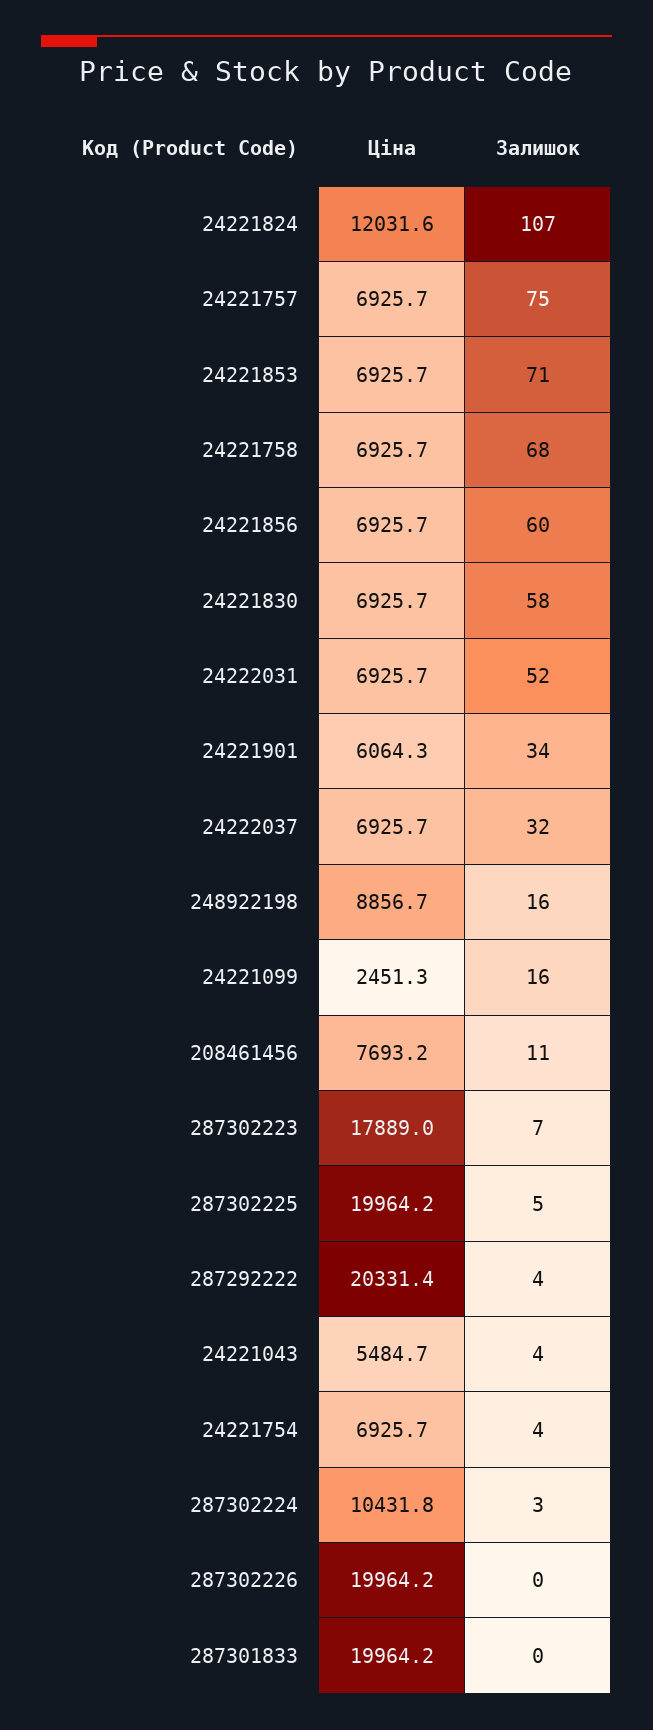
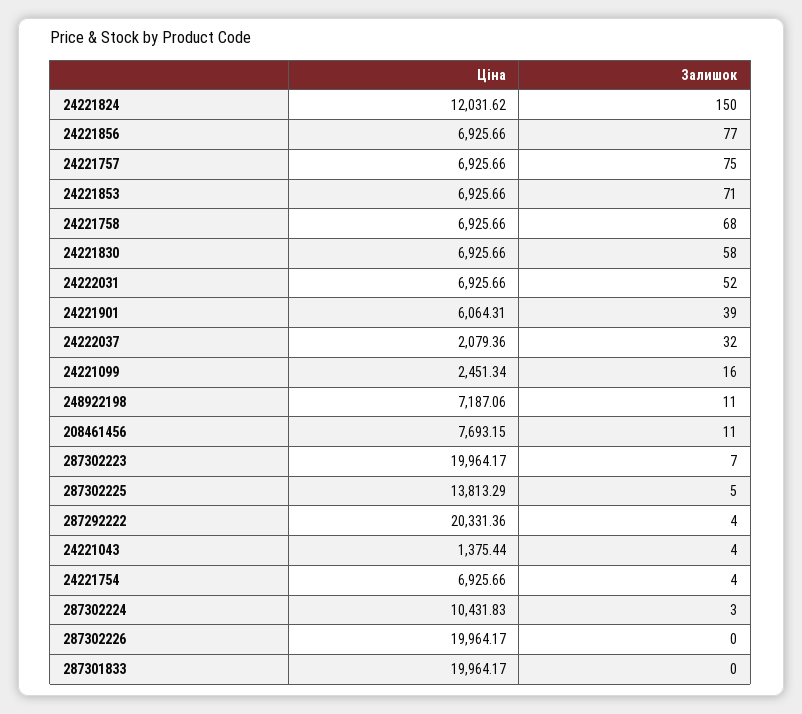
  {
    "Ціна": {
      "24221824": 12031.62,
      "24221757": 6925.66,
      "24221853": 6925.66,
      "24221758": 6925.66,
      "24221856": 6925.66,
      "24221830": 6925.66,
      "24222031": 6925.66,
      "24221901": 6064.31,
-     "24222037": 6925.7,
+     "24222037": 2079.36,
-     "248922198": 8856.7,
+     "248922198": 7187.06,
      "24221099": 2451.34,
      "208461456": 7693.15,
-     "287302223": 17889,
+     "287302223": 19964.17,
-     "287302225": 19964.2,
+     "287302225": 13813.29,
      "287292222": 20331.36,
-     "24221043": 5484.7,
+     "24221043": 1375.44,
      "24221754": 6925.66,
      "287302224": 10431.83,
      "287302226": 19964.17,
      "287301833": 19964.17
    },
    "Залишок": {
-     "24221824": 107,
+     "24221824": 150,
      "24221757": 75,
      "24221853": 71,
      "24221758": 68,
-     "24221856": 60,
+     "24221856": 77,
      "24221830": 58,
      "24222031": 52,
-     "24221901": 34,
+     "24221901": 39,
      "24222037": 32,
-     "248922198": 16,
+     "248922198": 11,
      "24221099": 16,
      "208461456": 11,
      "287302223": 7,
      "287302225": 5,
      "287292222": 4,
      "24221043": 4,
      "24221754": 4,
      "287302224": 3,
      "287302226": 0,
      "287301833": 0
    }
  }

